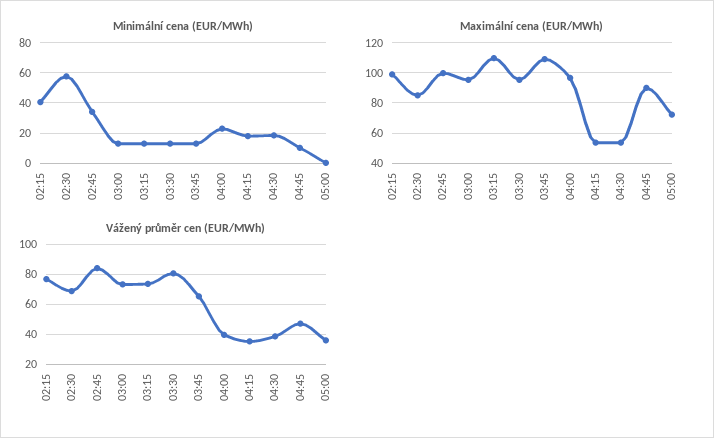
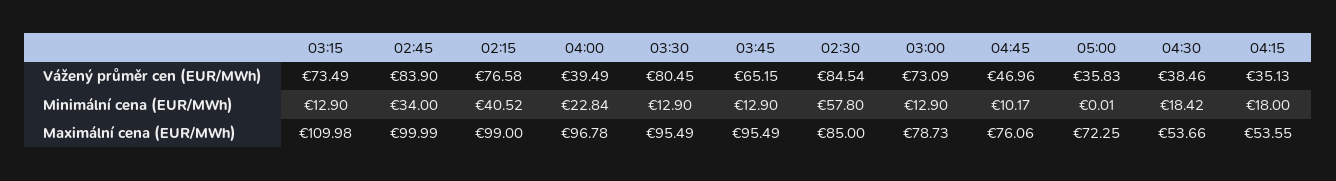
  {
    "Minimální cena (EUR/MWh)": {
      "02:15": 40.52,
      "02:30": 57.8,
      "02:45": 34,
      "03:00": 12.9,
      "03:15": 12.9,
      "03:30": 12.9,
      "03:45": 12.9,
      "04:00": 22.84,
      "04:15": 18,
      "04:30": 18.42,
      "04:45": 10.17,
      "05:00": 0.01
    },
    "Maximální cena (EUR/MWh)": {
      "02:15": 99,
      "02:30": 85,
      "02:45": 99.99,
-     "03:00": 95,
+     "03:00": 78.73,
      "03:15": 109.98,
      "03:30": 95.49,
-     "03:45": 110,
+     "03:45": 95.49,
      "04:00": 96.78,
      "04:15": 53.55,
      "04:30": 53.66,
-     "04:45": 90,
+     "04:45": 76.06,
      "05:00": 72.25
    },
    "Vážený průměr cen (EUR/MWh)": {
      "02:15": 76.58,
-     "02:30": 70,
+     "02:30": 84.54,
      "02:45": 83.9,
      "03:00": 73.09,
      "03:15": 73.49,
      "03:30": 80.45,
      "03:45": 65.15,
      "04:00": 39.49,
      "04:15": 35.13,
      "04:30": 38.46,
      "04:45": 46.96,
      "05:00": 35.83
    }
  }

